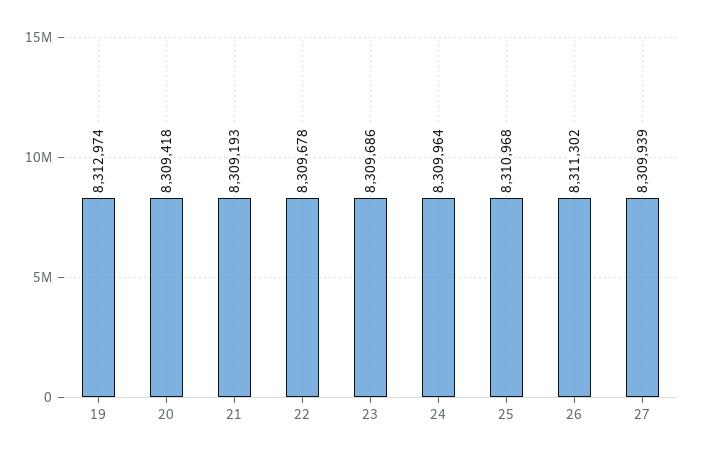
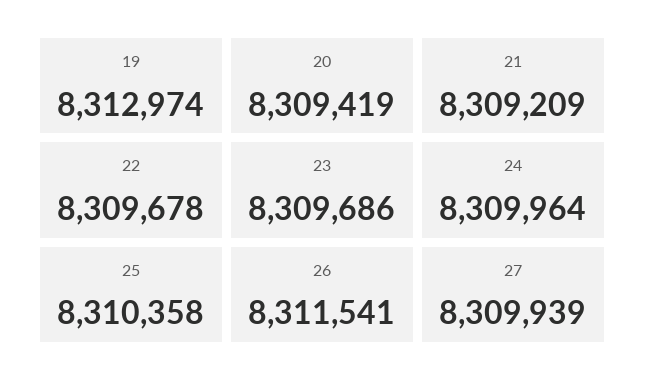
  {
    "19": 8312974,
-   "20": 8309418,
+   "20": 8309419,
-   "21": 8309193,
+   "21": 8309209,
    "22": 8309678,
    "23": 8309686,
    "24": 8309964,
-   "25": 8310968,
+   "25": 8310358,
-   "26": 8311302,
+   "26": 8311541,
    "27": 8309939
  }

